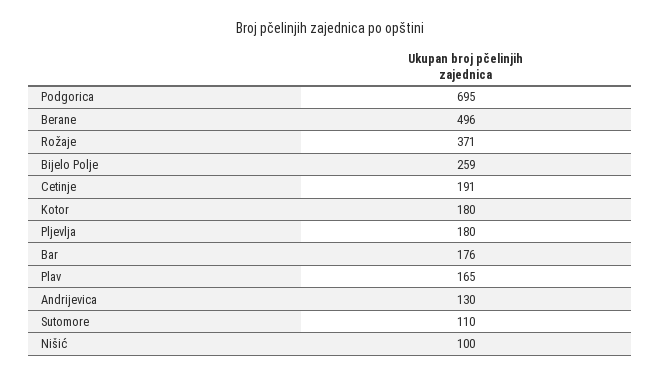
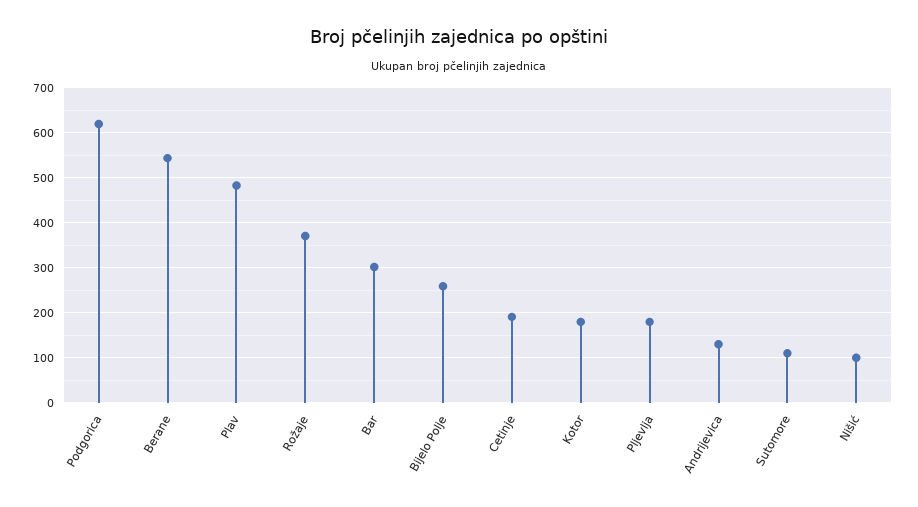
  {
-   "Podgorica": 695,
+   "Podgorica": 620,
-   "Berane": 496,
+   "Berane": 540,
    "Rožaje": 371,
    "Bijelo Polje": 259,
    "Cetinje": 191,
    "Kotor": 180,
    "Pljevlja": 180,
-   "Bar": 176,
+   "Bar": 300,
-   "Plav": 165,
+   "Plav": 480,
    "Andrijevica": 130,
    "Sutomore": 110,
    "Nišić": 100
  }

